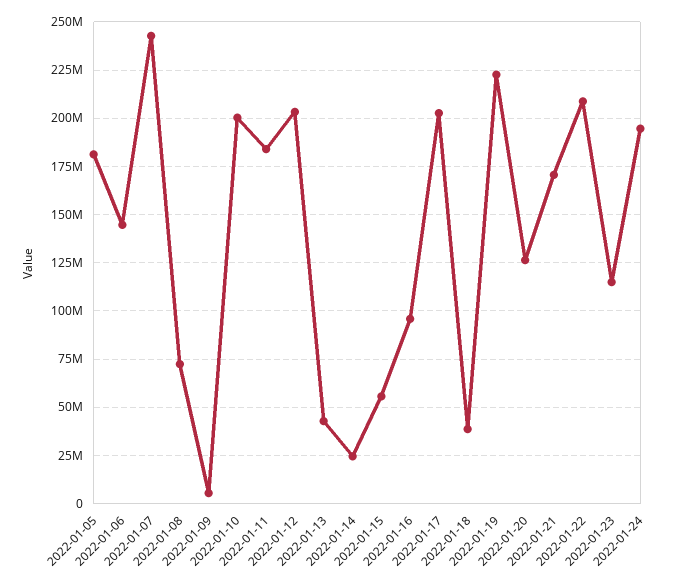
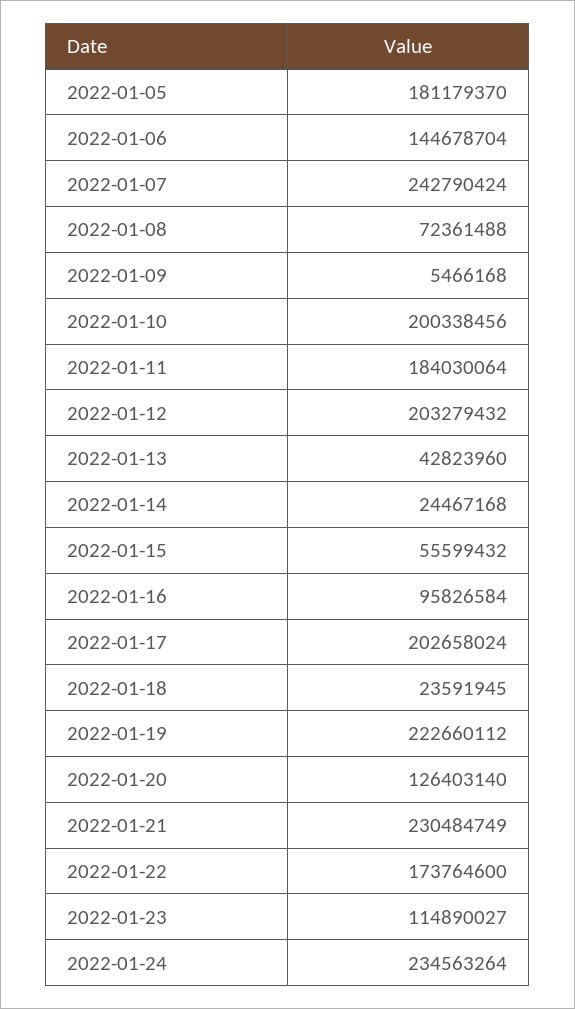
  {
    "2022-01-05": 181179370,
    "2022-01-06": 144678704,
    "2022-01-07": 242790424,
    "2022-01-08": 72361488,
    "2022-01-09": 5466168,
    "2022-01-10": 200338456,
    "2022-01-11": 184030064,
    "2022-01-12": 203279432,
    "2022-01-13": 42823960,
    "2022-01-14": 24467168,
    "2022-01-15": 55599432,
    "2022-01-16": 95826584,
    "2022-01-17": 202658024,
-   "2022-01-18": 40000000,
+   "2022-01-18": 23591945,
    "2022-01-19": 222660112,
    "2022-01-20": 126403140,
-   "2022-01-21": 170000000,
+   "2022-01-21": 230484749,
-   "2022-01-22": 210000000,
+   "2022-01-22": 173764600,
    "2022-01-23": 114890027,
-   "2022-01-24": 195000000
+   "2022-01-24": 234563264
  }

